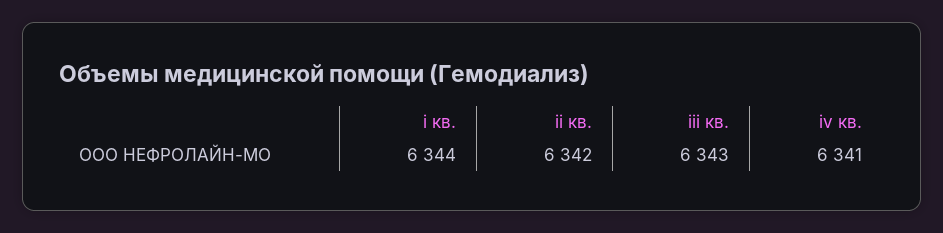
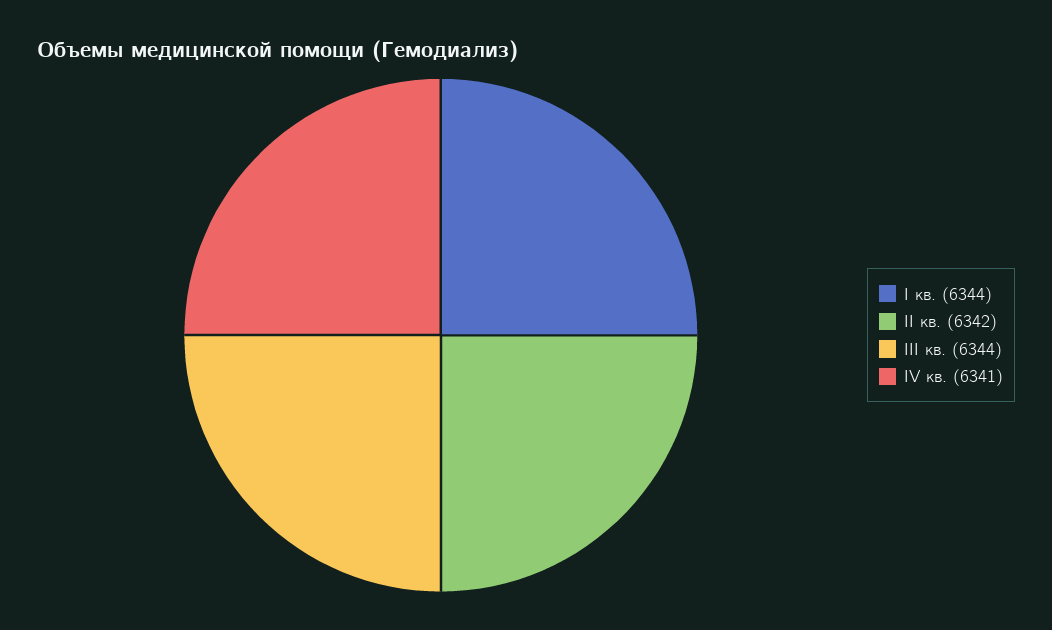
  {
    "i кв.": 6344,
    "ii кв.": 6342,
-   "iii кв.": 6343,
+   "iii кв.": 6344,
    "iv кв.": 6341
  }

